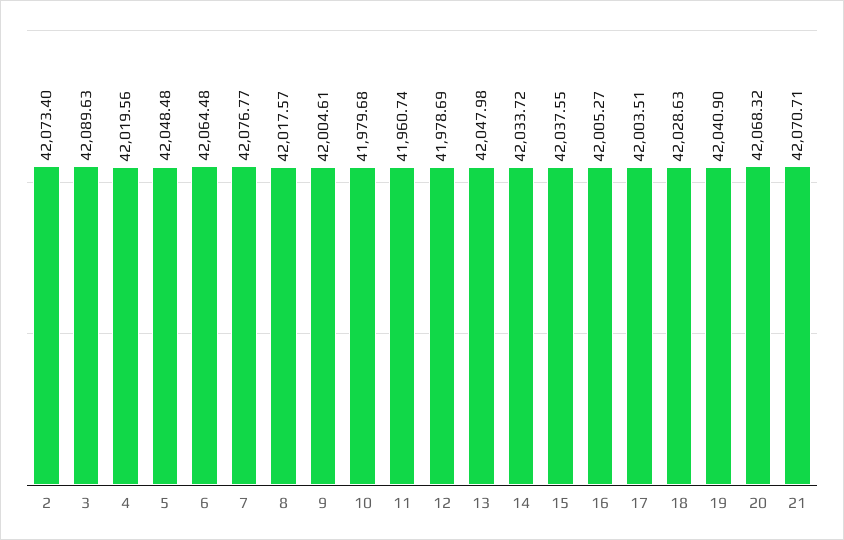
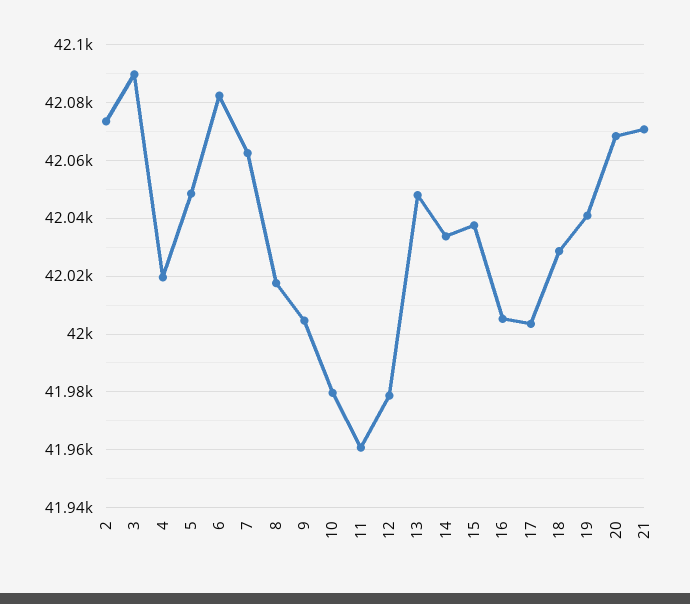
  {
    "2": 42073.4,
    "3": 42089.63,
    "4": 42019.56,
    "5": 42048.48,
-   "6": 42064.48,
+   "6": 42082.5,
-   "7": 42076.77,
+   "7": 42062.5,
    "8": 42017.57,
    "9": 42004.61,
    "10": 41979.68,
    "11": 41960.74,
    "12": 41978.69,
    "13": 42047.98,
    "14": 42033.72,
    "15": 42037.55,
    "16": 42005.27,
    "17": 42003.51,
    "18": 42028.63,
    "19": 42040.9,
    "20": 42068.32,
    "21": 42070.71
  }

